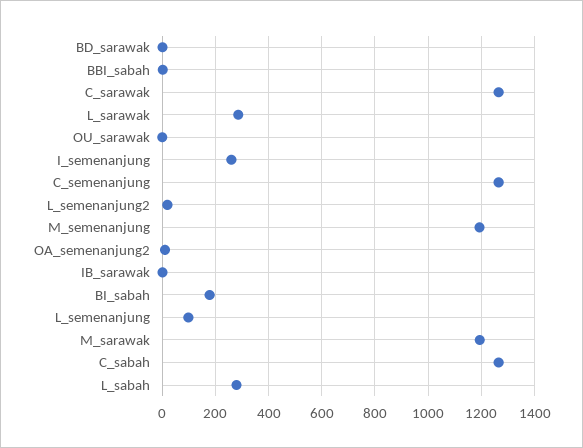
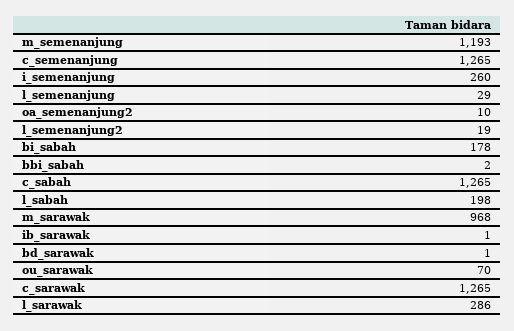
  {
    "BD_sarawak": 1,
    "BBI_sabah": 2,
    "C_sarawak": 1265,
    "L_sarawak": 286,
-   "OU_sarawak": 0,
+   "OU_sarawak": 70,
    "I_semenanjung": 260,
    "C_semenanjung": 1265,
    "L_semenanjung2": 19,
    "M_semenanjung": 1193,
    "OA_semenanjung2": 10,
    "IB_sarawak": 1,
    "BI_sabah": 178,
-   "L_semenanjung": 100,
+   "L_semenanjung": 29,
-   "M_sarawak": 1200,
+   "M_sarawak": 968,
    "C_sabah": 1265,
-   "L_sabah": 275
+   "L_sabah": 198
  }

